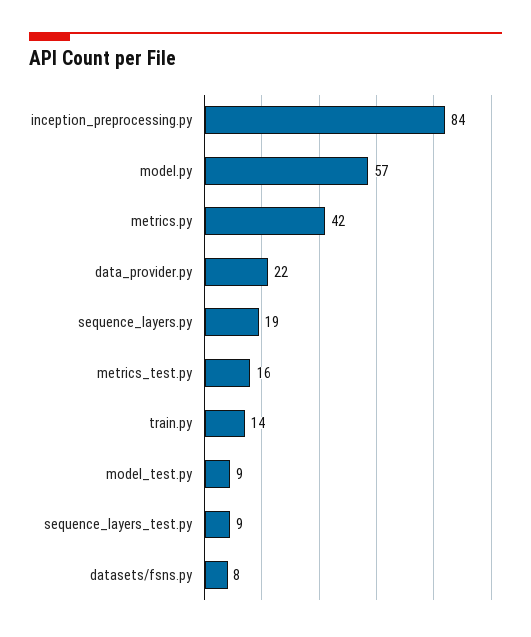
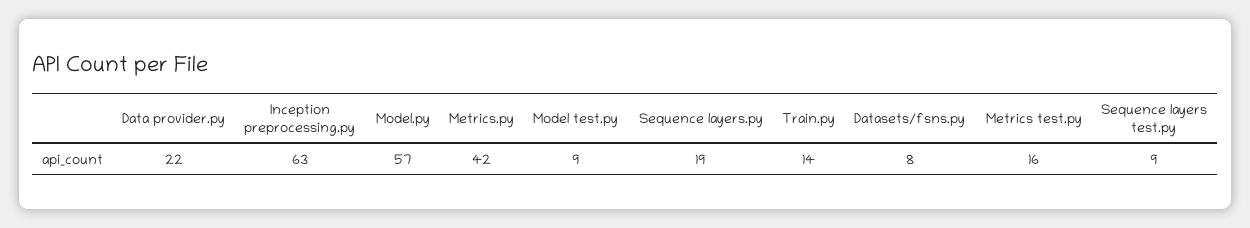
  {
-   "inception_preprocessing.py": 84,
+   "inception_preprocessing.py": 63,
    "model.py": 57,
    "metrics.py": 42,
    "data_provider.py": 22,
    "sequence_layers.py": 19,
    "metrics_test.py": 16,
    "train.py": 14,
    "model_test.py": 9,
    "sequence_layers_test.py": 9,
    "datasets/fsns.py": 8
  }

